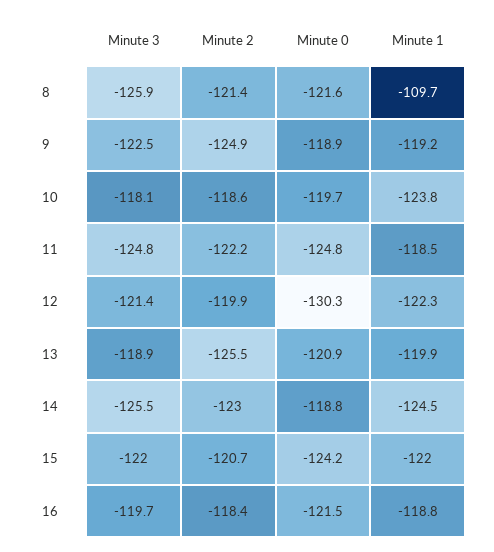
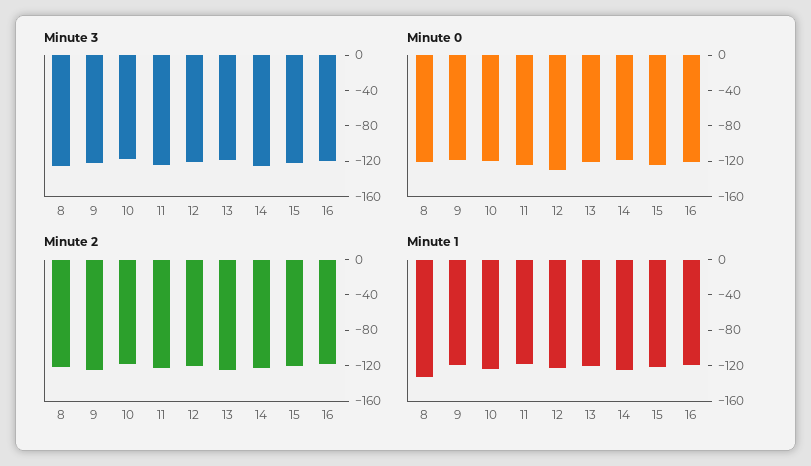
  {
    "Minute 3": {
      "8": -125.9,
      "9": -122.5,
      "10": -118.1,
      "11": -124.8,
      "12": -121.4,
      "13": -118.9,
      "14": -125.5,
      "15": -122,
      "16": -119.7
    },
    "Minute 2": {
      "8": -121.4,
      "9": -124.9,
      "10": -118.6,
      "11": -122.2,
      "12": -119.9,
      "13": -125.5,
      "14": -123,
      "15": -120.7,
      "16": -118.4
    },
    "Minute 0": {
      "8": -121.6,
      "9": -118.9,
      "10": -119.7,
      "11": -124.8,
      "12": -130.3,
      "13": -120.9,
      "14": -118.8,
      "15": -124.2,
      "16": -121.5
    },
    "Minute 1": {
-     "8": -109.7,
+     "8": -130,
      "9": -119.2,
      "10": -123.8,
      "11": -118.5,
      "12": -122.3,
      "13": -119.9,
      "14": -124.5,
      "15": -122,
      "16": -118.8
    }
  }

